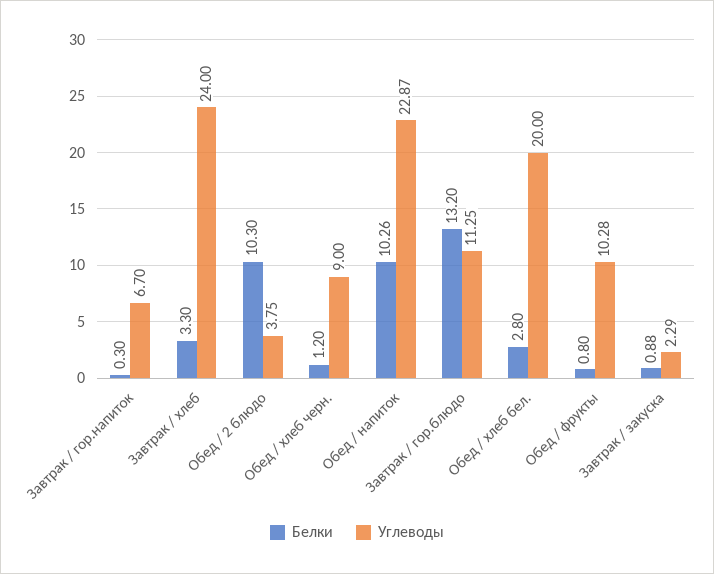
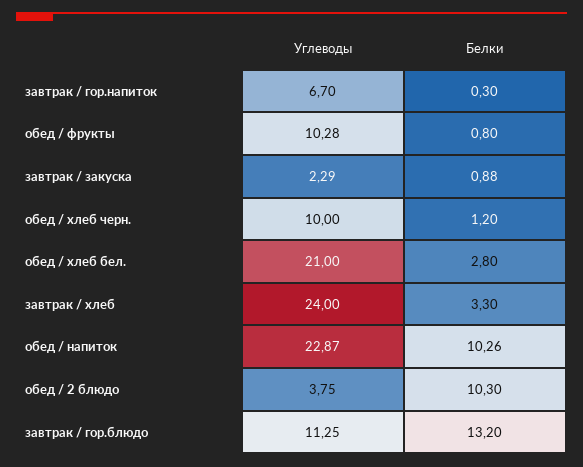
  {
    "Белки": {
      "Завтрак / гор.напиток": 0.3,
      "Завтрак / хлеб": 3.3,
      "Обед / 2 блюдо": 10.3,
      "Обед / хлеб черн.": 1.2,
      "Обед / напиток": 10.26,
      "Завтрак / гор.блюдо": 13.2,
      "Обед / хлеб бел.": 2.8,
      "Обед / фрукты": 0.8,
      "Завтрак / закуска": 0.88
    },
    "Углеводы": {
      "Завтрак / гор.напиток": 6.7,
      "Завтрак / хлеб": 24,
      "Обед / 2 блюдо": 3.75,
-     "Обед / хлеб черн.": 9,
+     "Обед / хлеб черн.": 10,
      "Обед / напиток": 22.87,
      "Завтрак / гор.блюдо": 11.25,
-     "Обед / хлеб бел.": 20,
+     "Обед / хлеб бел.": 21,
      "Обед / фрукты": 10.28,
      "Завтрак / закуска": 2.29
    }
  }

